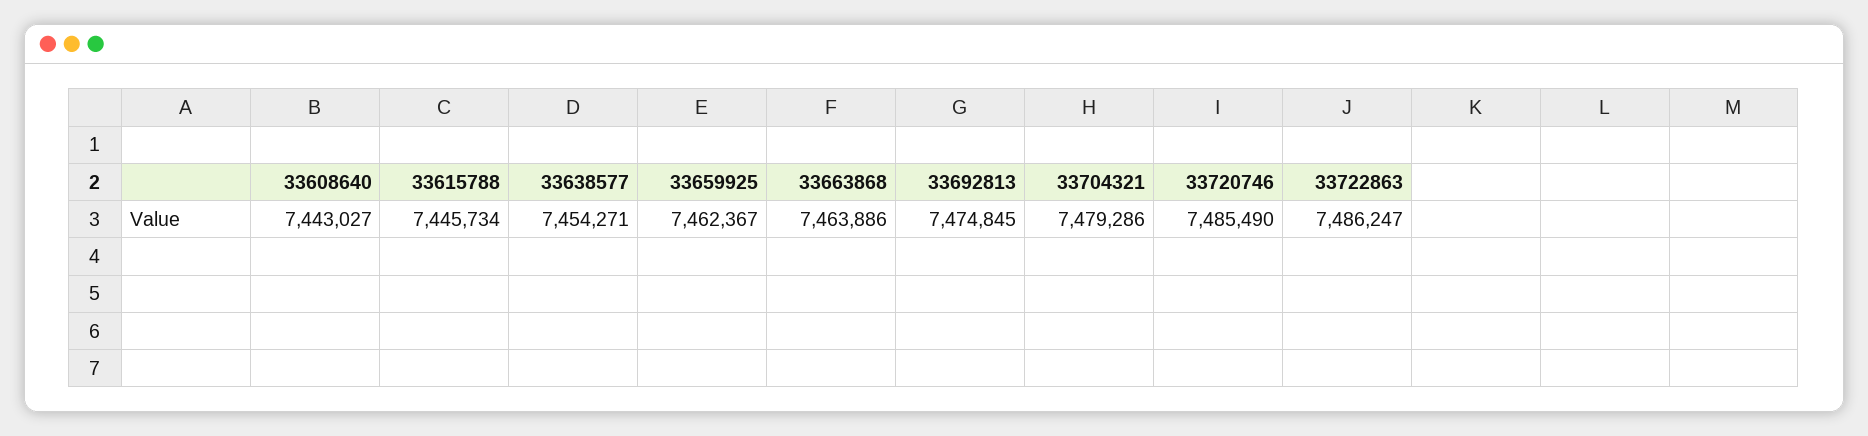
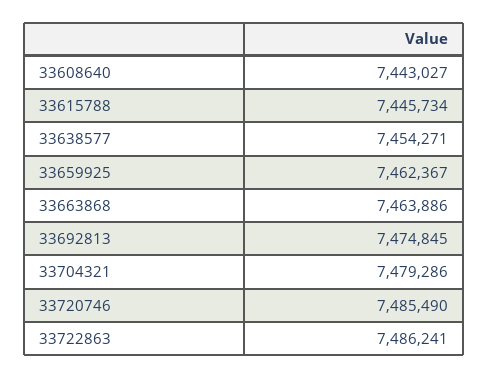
  {
    "33608640": 7443027,
    "33615788": 7445734,
    "33638577": 7454271,
    "33659925": 7462367,
    "33663868": 7463886,
    "33692813": 7474845,
    "33704321": 7479286,
    "33720746": 7485490,
-   "33722863": 7486247
+   "33722863": 7486241
  }

